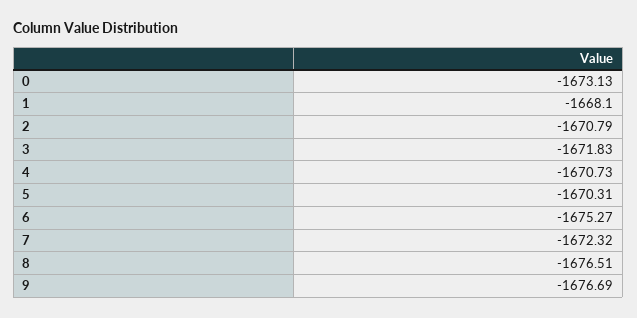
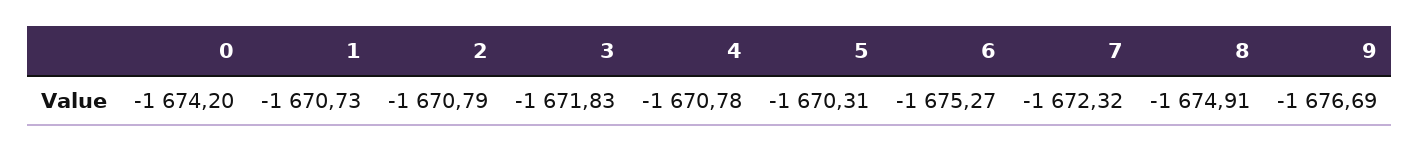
  {
-   "0": -1673.13,
+   "0": -1674.2,
-   "1": -1668.1,
+   "1": -1670.73,
    "2": -1670.79,
    "3": -1671.83,
-   "4": -1670.73,
+   "4": -1670.78,
    "5": -1670.31,
    "6": -1675.27,
    "7": -1672.32,
-   "8": -1676.51,
+   "8": -1674.91,
    "9": -1676.69
  }

